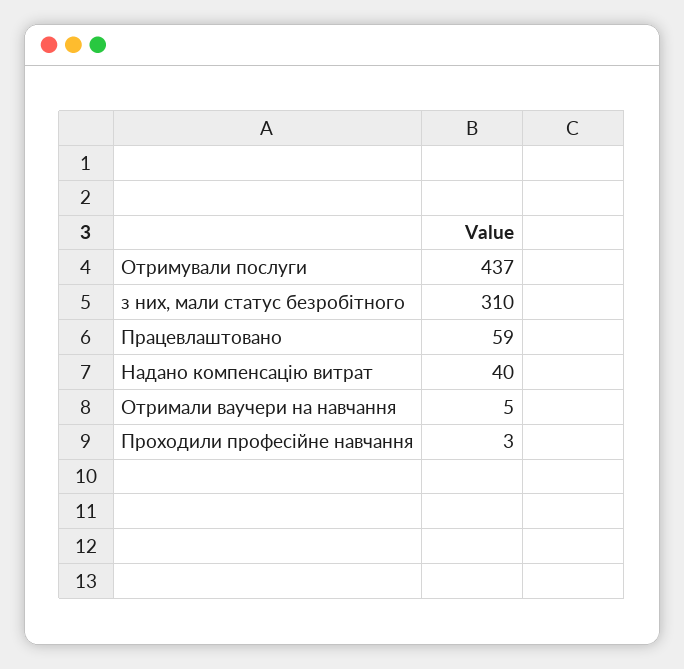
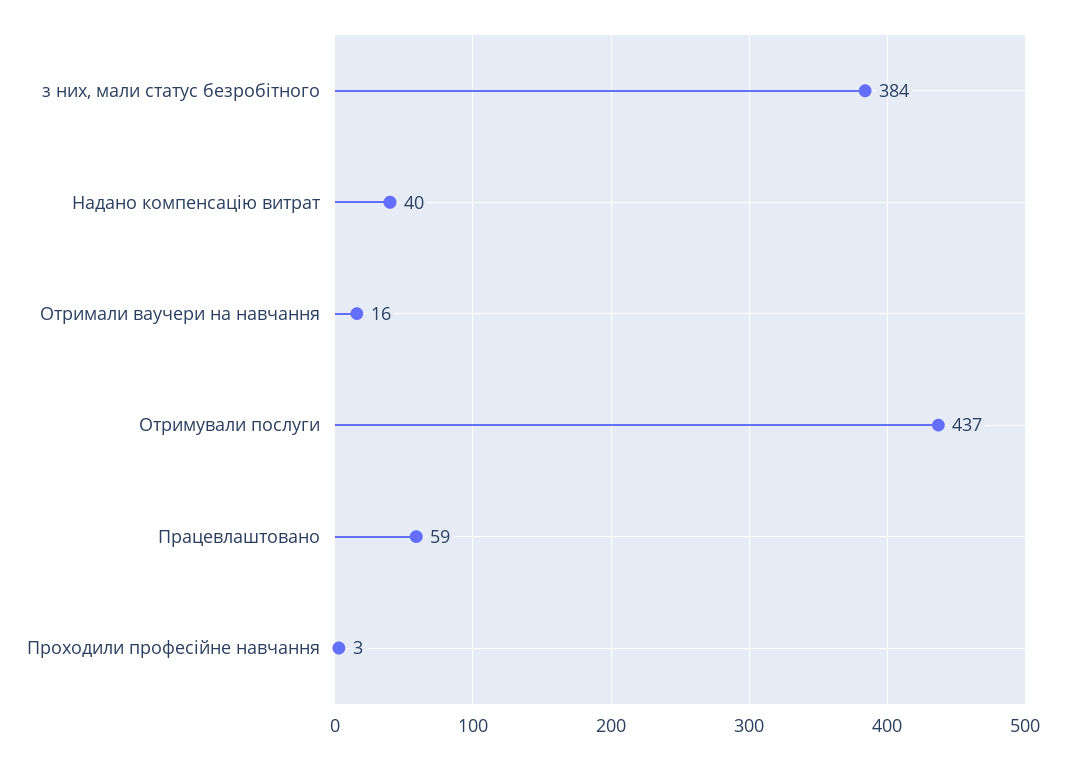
  {
    "Отримували послуги": 437,
-   "з них, мали статус безробітного": 310,
+   "з них, мали статус безробітного": 384,
    "Працевлаштовано": 59,
    "Надано компенсацію витрат": 40,
-   "Отримали ваучери на навчання": 5,
+   "Отримали ваучери на навчання": 16,
    "Проходили професійне навчання": 3
  }

